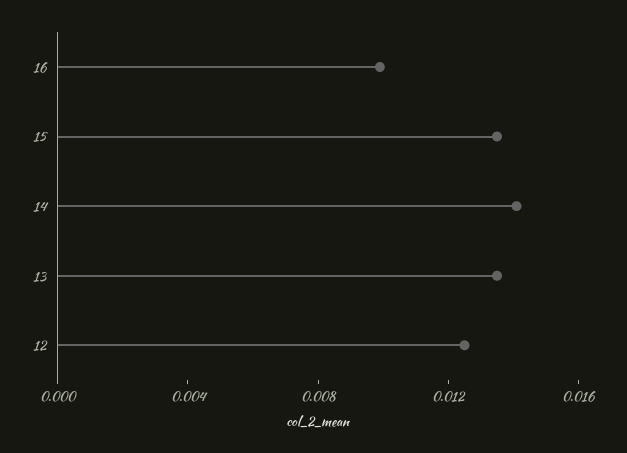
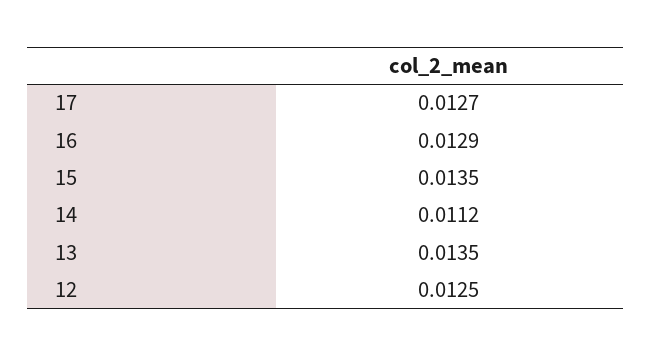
  {
-   "16": 0.01,
+   "16": 0.0129,
    "15": 0.0135,
-   "14": 0.014,
+   "14": 0.0112,
    "13": 0.0135,
-   "12": 0.0125
+   "12": 0.0125,
+   "17": 0.0127
  }

